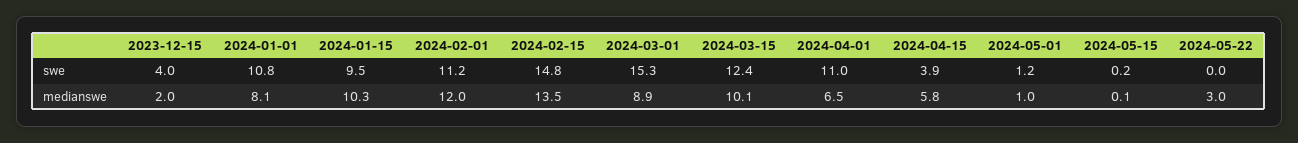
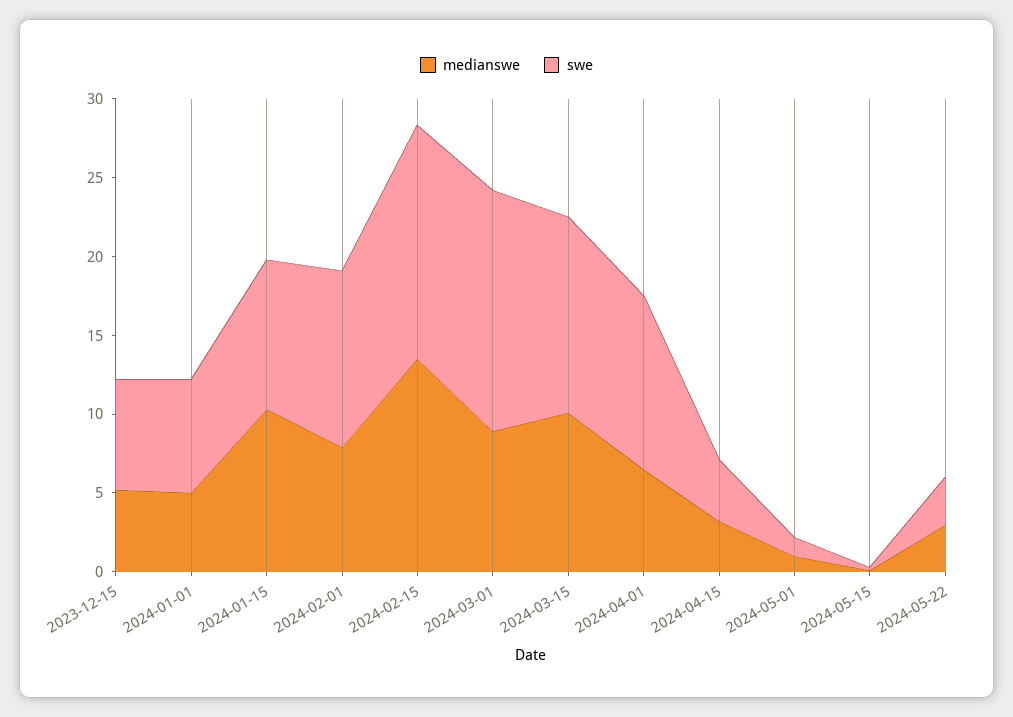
  {
    "swe": {
-     "2023-12-15": 4,
+     "2023-12-15": 7,
-     "2024-01-01": 10.8,
+     "2024-01-01": 7,
      "2024-01-15": 9.5,
      "2024-02-01": 11.2,
      "2024-02-15": 14.8,
      "2024-03-01": 15.3,
      "2024-03-15": 12.4,
      "2024-04-01": 11,
      "2024-04-15": 3.9,
      "2024-05-01": 1.2,
      "2024-05-15": 0.2,
-     "2024-05-22": 0
+     "2024-05-22": 3
    },
    "medianswe": {
-     "2023-12-15": 2,
+     "2023-12-15": 5,
-     "2024-01-01": 8.1,
+     "2024-01-01": 5,
      "2024-01-15": 10.3,
-     "2024-02-01": 12,
+     "2024-02-01": 8,
      "2024-02-15": 13.5,
      "2024-03-01": 8.9,
      "2024-03-15": 10.1,
      "2024-04-01": 6.5,
-     "2024-04-15": 5.8,
+     "2024-04-15": 3,
      "2024-05-01": 1,
      "2024-05-15": 0.1,
      "2024-05-22": 3
    }
  }

